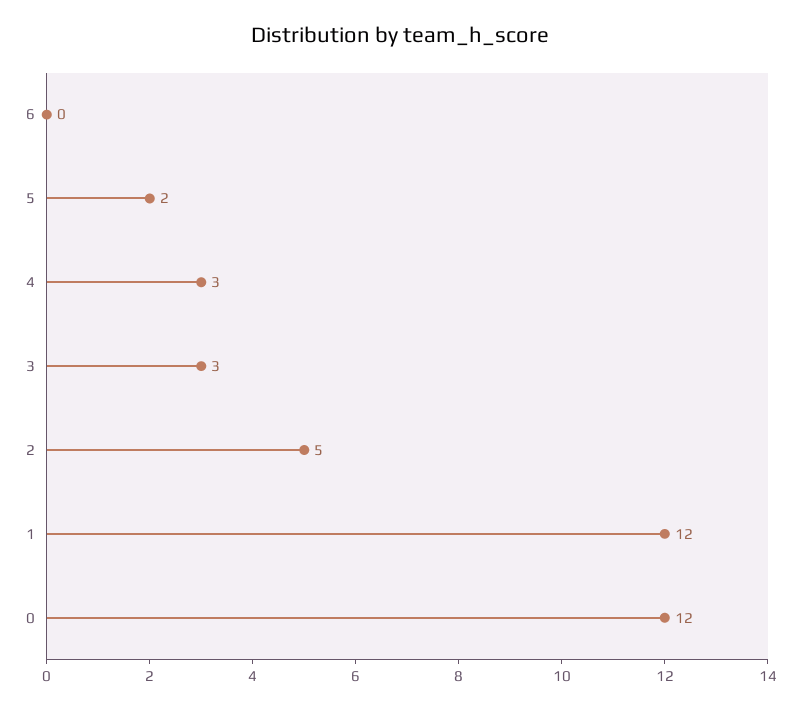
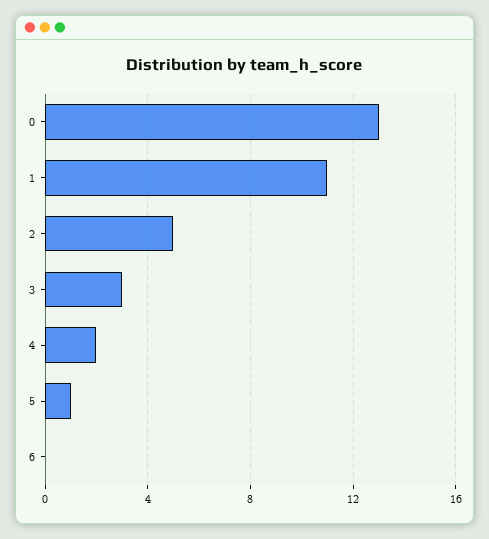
  {
    "6": 0,
-   "5": 2,
+   "5": 1,
-   "4": 3,
+   "4": 2,
    "3": 3,
    "2": 5,
-   "1": 12,
+   "1": 11,
-   "0": 12
+   "0": 13
  }

